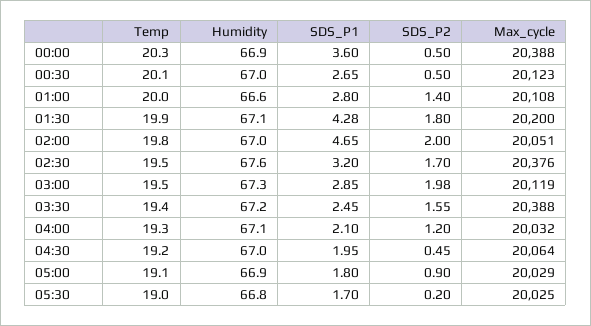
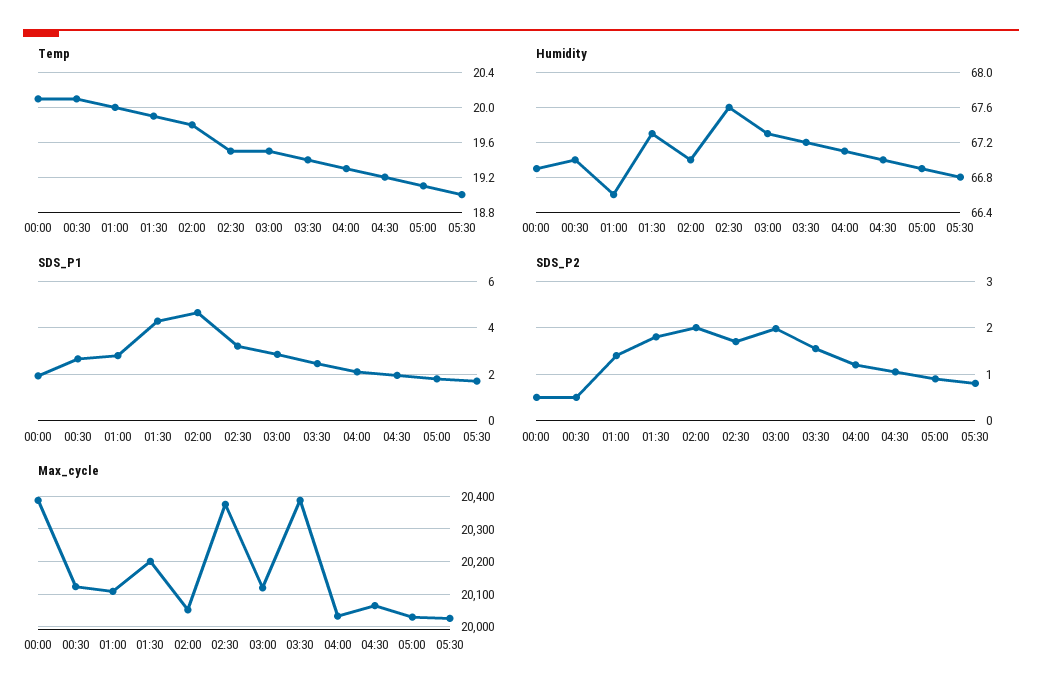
  {
    "Temp": {
-     "00:00": 20.3,
+     "00:00": 20.1,
      "00:30": 20.1,
      "01:00": 20,
      "01:30": 19.9,
      "02:00": 19.8,
      "02:30": 19.5,
      "03:00": 19.5,
      "03:30": 19.4,
      "04:00": 19.3,
      "04:30": 19.2,
      "05:00": 19.1,
      "05:30": 19
    },
    "Humidity": {
      "00:00": 66.9,
      "00:30": 67,
      "01:00": 66.6,
-     "01:30": 67.1,
+     "01:30": 67.3,
      "02:00": 67,
      "02:30": 67.6,
      "03:00": 67.3,
      "03:30": 67.2,
      "04:00": 67.1,
      "04:30": 67,
      "05:00": 66.9,
      "05:30": 66.8
    },
    "SDS_P1": {
-     "00:00": 3.6,
+     "00:00": 2,
      "00:30": 2.65,
      "01:00": 2.8,
      "01:30": 4.28,
      "02:00": 4.65,
      "02:30": 3.2,
      "03:00": 2.85,
      "03:30": 2.45,
      "04:00": 2.1,
      "04:30": 1.95,
      "05:00": 1.8,
      "05:30": 1.7
    },
    "SDS_P2": {
      "00:00": 0.5,
      "00:30": 0.5,
      "01:00": 1.4,
      "01:30": 1.8,
      "02:00": 2,
      "02:30": 1.7,
      "03:00": 1.98,
      "03:30": 1.55,
      "04:00": 1.2,
-     "04:30": 0.45,
+     "04:30": 1,
      "05:00": 0.9,
-     "05:30": 0.2
+     "05:30": 0.8
    },
    "Max_cycle": {
      "00:00": 20388,
      "00:30": 20123,
      "01:00": 20108,
      "01:30": 20200,
      "02:00": 20051,
      "02:30": 20376,
      "03:00": 20119,
      "03:30": 20388,
      "04:00": 20032,
      "04:30": 20064,
      "05:00": 20029,
      "05:30": 20025
    }
  }

